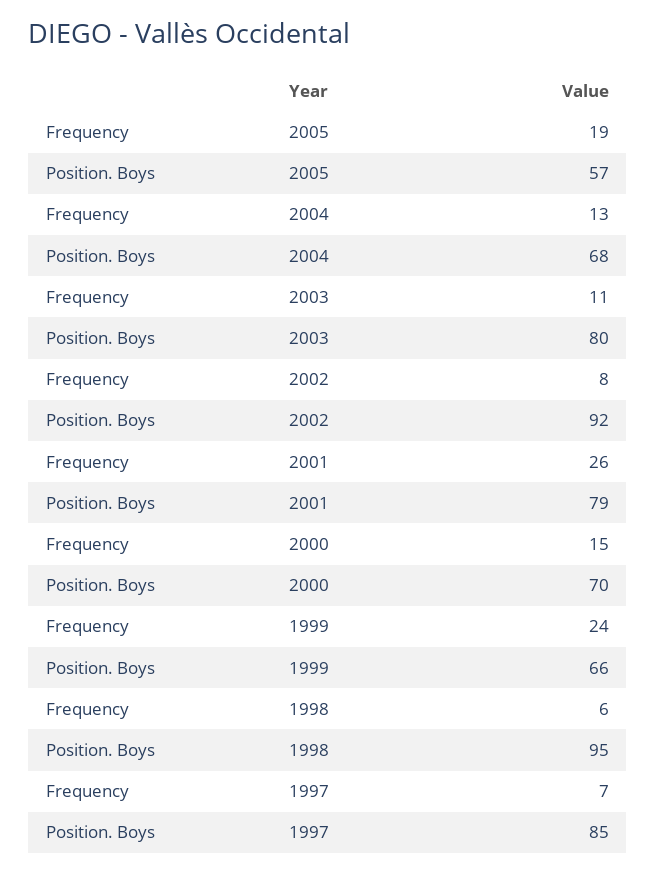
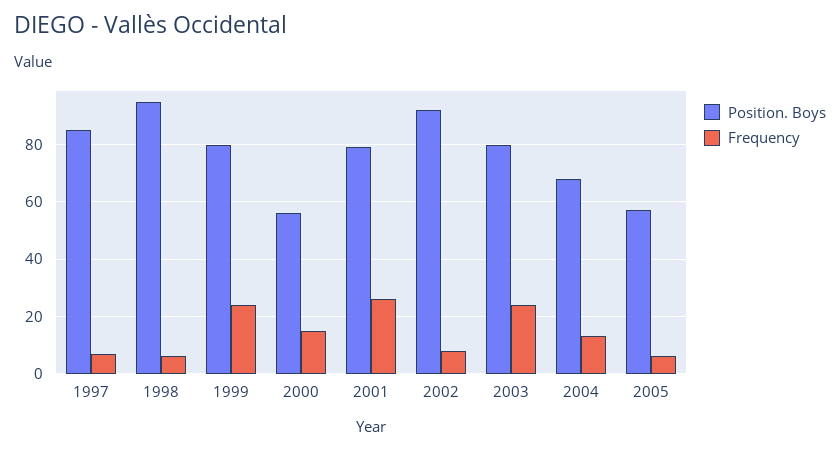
  {
    "Frequency": {
-     "2005": 19,
+     "2005": 5,
      "2004": 13,
-     "2003": 11,
+     "2003": 25,
      "2002": 8,
      "2001": 26,
      "2000": 15,
      "1999": 24,
      "1998": 6,
      "1997": 7
    },
    "Position. Boys": {
      "2005": 57,
      "2004": 68,
      "2003": 80,
      "2002": 92,
      "2001": 79,
-     "2000": 70,
+     "2000": 55,
-     "1999": 66,
+     "1999": 80,
      "1998": 95,
      "1997": 85
    }
  }

